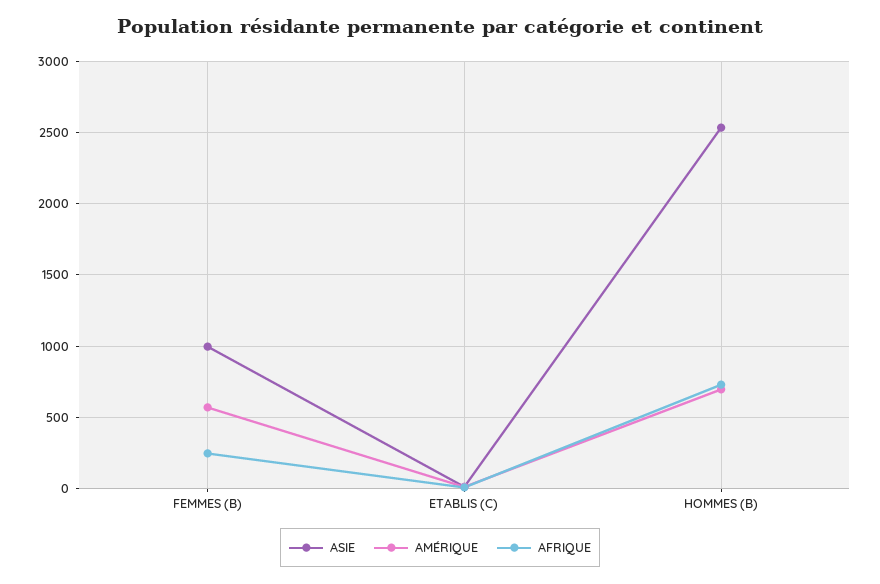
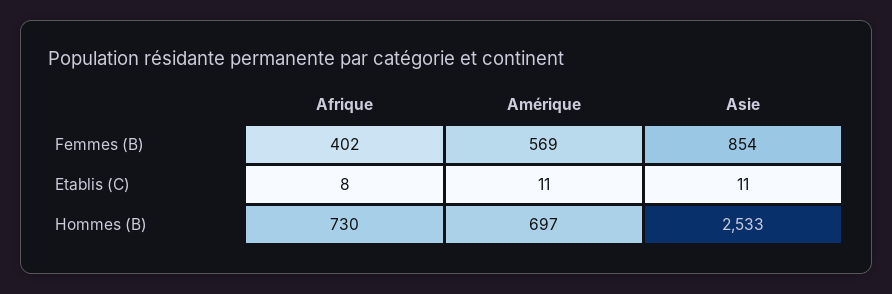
  {
    "ASIE": {
-     "FEMMES (B)": 1000,
+     "FEMMES (B)": 854,
      "ETABLIS (C)": 11,
      "HOMMES (B)": 2533
    },
    "AMÉRIQUE": {
      "FEMMES (B)": 569,
      "ETABLIS (C)": 11,
      "HOMMES (B)": 697
    },
    "AFRIQUE": {
-     "FEMMES (B)": 250,
+     "FEMMES (B)": 402,
      "ETABLIS (C)": 8,
      "HOMMES (B)": 730
    }
  }

